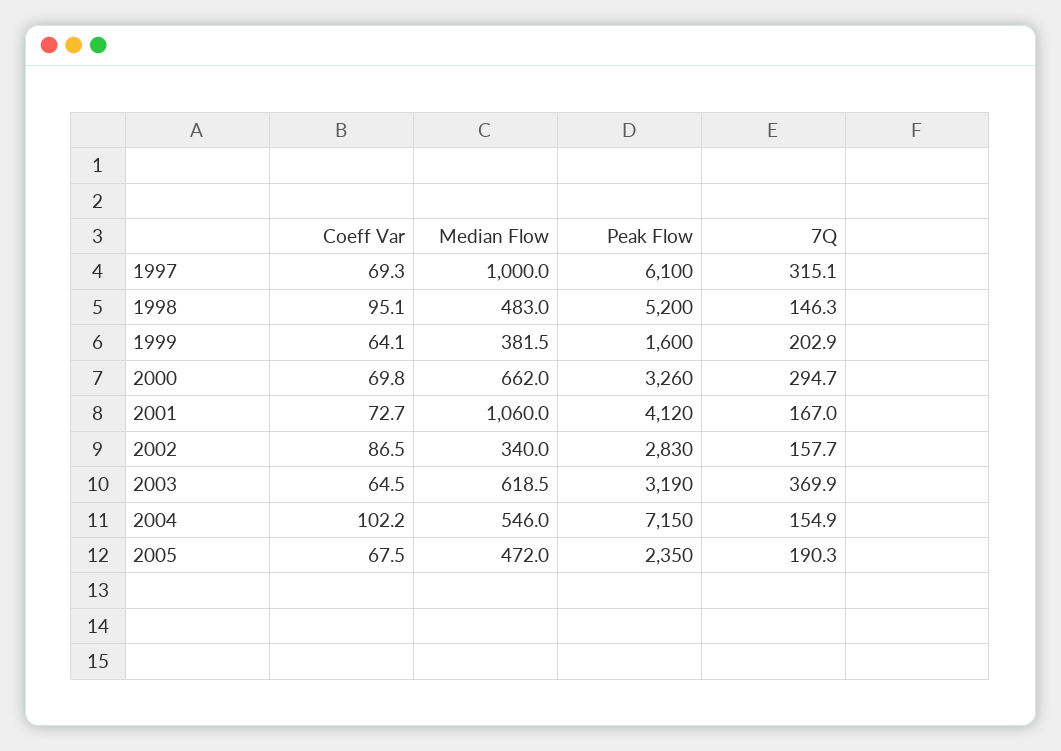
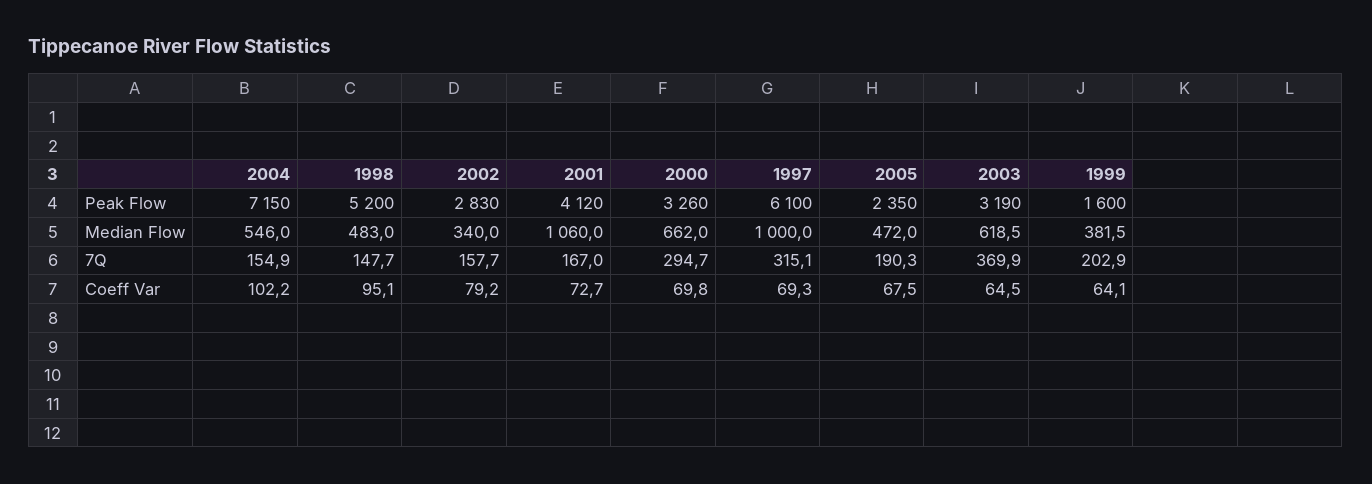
  {
    "Coeff Var": {
      "1997": 69.3,
      "1998": 95.1,
      "1999": 64.1,
      "2000": 69.8,
      "2001": 72.7,
-     "2002": 86.5,
+     "2002": 79.2,
      "2003": 64.5,
      "2004": 102.2,
      "2005": 67.5
    },
    "Median Flow": {
      "1997": 1000,
      "1998": 483,
      "1999": 381.5,
      "2000": 662,
      "2001": 1060,
      "2002": 340,
      "2003": 618.5,
      "2004": 546,
      "2005": 472
    },
    "Peak Flow": {
      "1997": 6100,
      "1998": 5200,
      "1999": 1600,
      "2000": 3260,
      "2001": 4120,
      "2002": 2830,
      "2003": 3190,
      "2004": 7150,
      "2005": 2350
    },
    "7Q": {
      "1997": 315.1,
-     "1998": 146.3,
+     "1998": 147.7,
      "1999": 202.9,
      "2000": 294.7,
      "2001": 167,
      "2002": 157.7,
      "2003": 369.9,
      "2004": 154.9,
      "2005": 190.3
    }
  }

